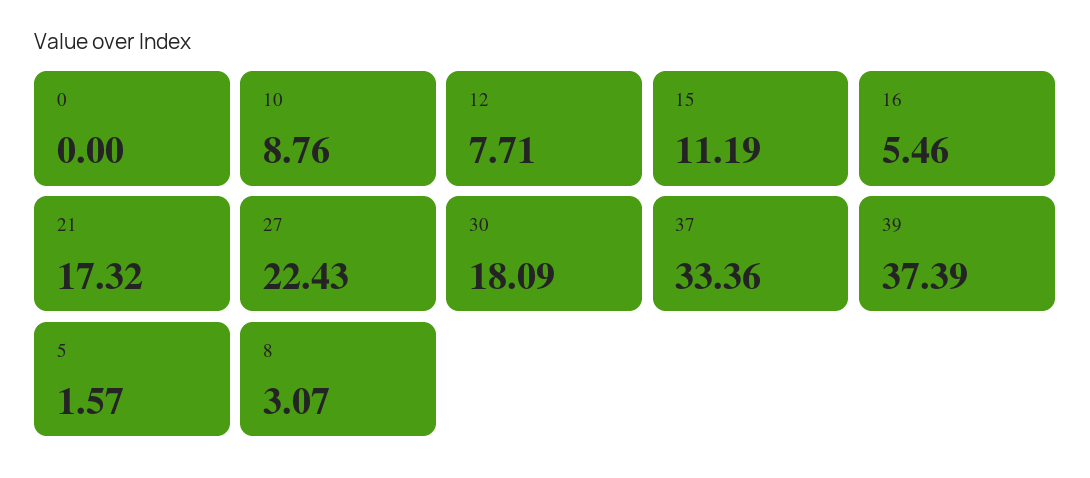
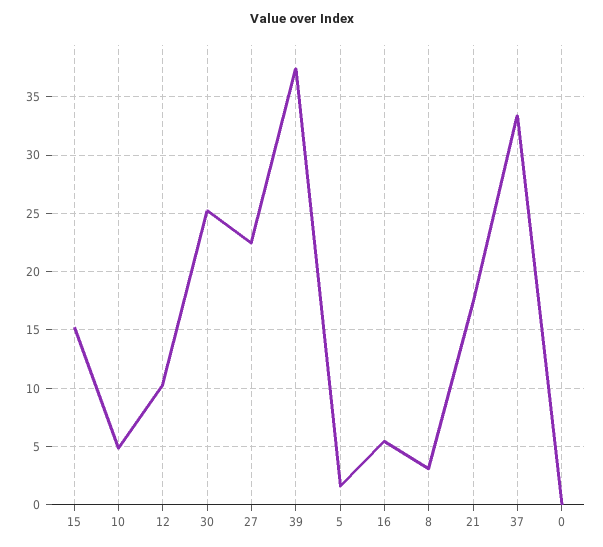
  {
    "0": 0,
-   "10": 8.76,
+   "10": 5,
-   "12": 7.71,
+   "12": 10,
-   "15": 11.19,
+   "15": 15,
    "16": 5.46,
    "21": 17.32,
    "27": 22.43,
-   "30": 18.09,
+   "30": 25,
    "37": 33.36,
    "39": 37.39,
    "5": 1.57,
    "8": 3.07
  }

